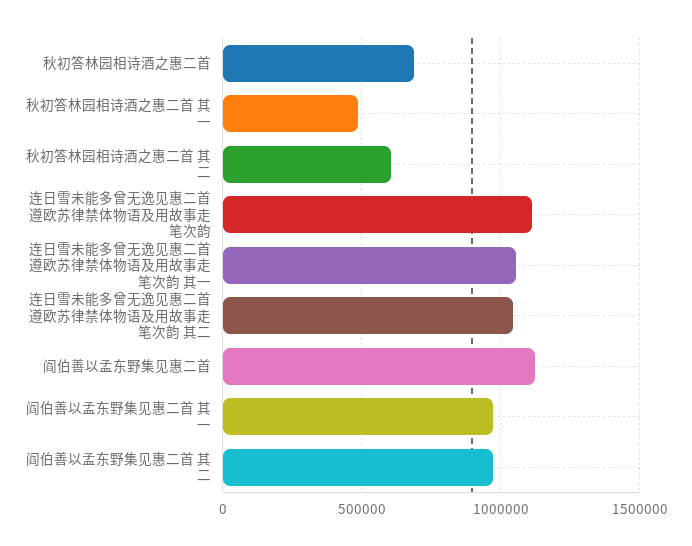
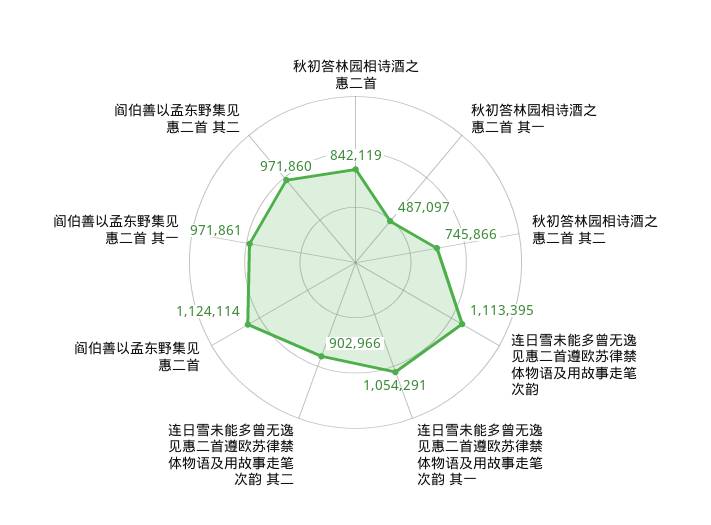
  {
-   "秋初答林园相诗酒之惠二首": 700000,
+   "秋初答林园相诗酒之惠二首": 842119,
    "秋初答林园相诗酒之惠二首 其一": 487097,
-   "秋初答林园相诗酒之惠二首 其二": 600000,
+   "秋初答林园相诗酒之惠二首 其二": 745866,
    "连日雪未能多曾无逸见惠二首遵欧苏律禁体物语及用故事走笔次韵": 1113395,
    "连日雪未能多曾无逸见惠二首遵欧苏律禁体物语及用故事走笔次韵 其一": 1054291,
-   "连日雪未能多曾无逸见惠二首遵欧苏律禁体物语及用故事走笔次韵 其二": 1050000,
+   "连日雪未能多曾无逸见惠二首遵欧苏律禁体物语及用故事走笔次韵 其二": 902966,
    "阎伯善以孟东野集见惠二首": 1124114,
    "阎伯善以孟东野集见惠二首 其一": 971861,
    "阎伯善以孟东野集见惠二首 其二": 971860
  }

